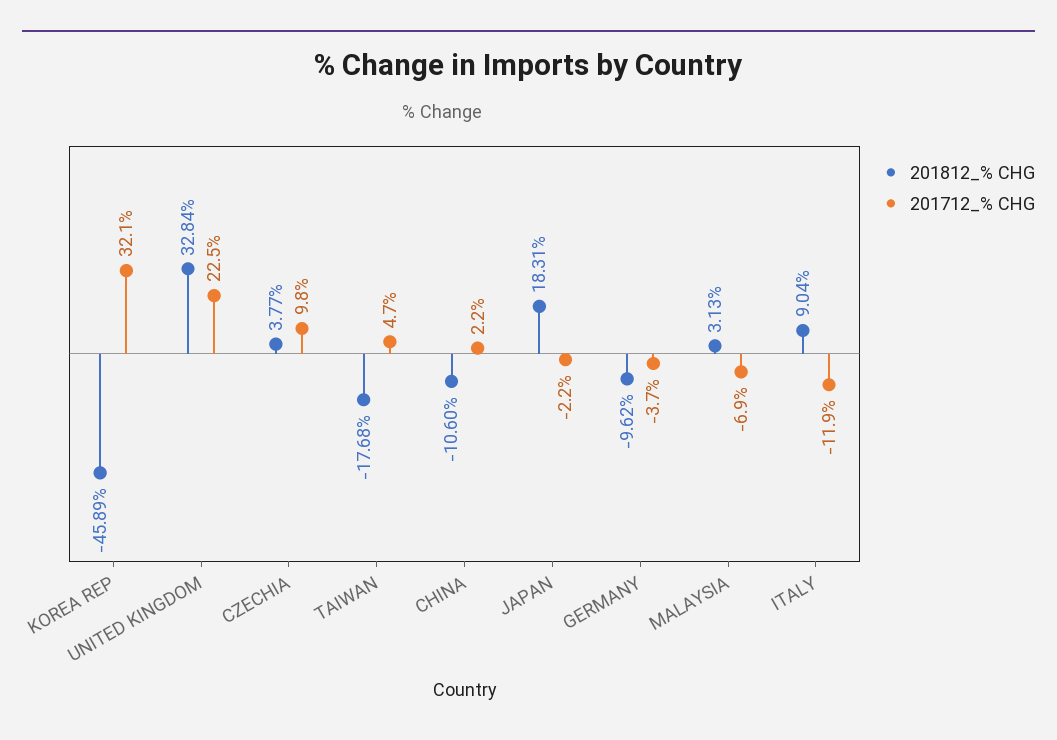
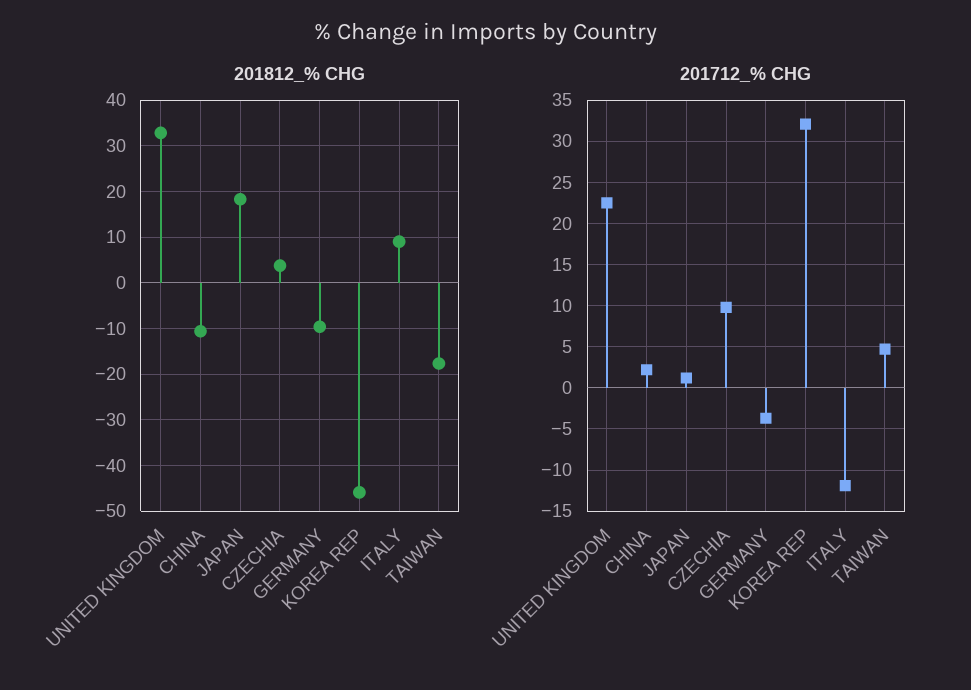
  {
    "201812_% CHG": {
      "KOREA REP": -45.89,
      "UNITED KINGDOM": 32.84,
      "CZECHIA": 3.77,
      "TAIWAN": -17.68,
      "CHINA": -10.6,
      "JAPAN": 18.31,
      "GERMANY": -9.62,
-     "MALAYSIA": 3.13,
      "ITALY": 9.04
    },
    "201712_% CHG": {
      "KOREA REP": 32.1,
      "UNITED KINGDOM": 22.5,
      "CZECHIA": 9.8,
      "TAIWAN": 4.7,
      "CHINA": 2.2,
-     "JAPAN": -2.2,
+     "JAPAN": 1,
      "GERMANY": -3.7,
-     "MALAYSIA": -6.9,
      "ITALY": -11.9
    }
  }

